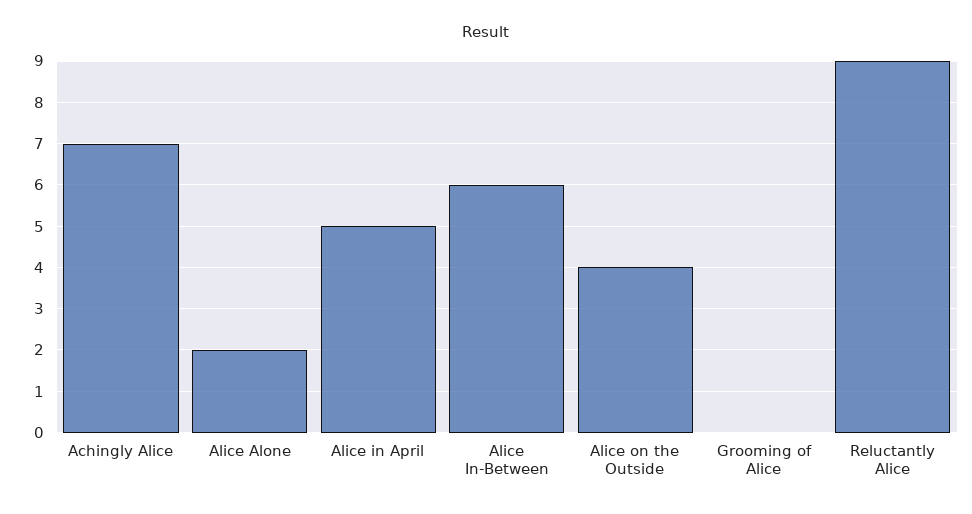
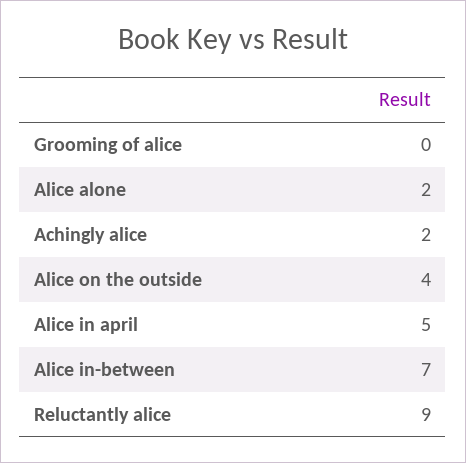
  {
-   "Achingly Alice": 7,
+   "Achingly Alice": 2,
    "Alice Alone": 2,
    "Alice in April": 5,
-   "Alice In-Between": 6,
+   "Alice In-Between": 7,
    "Alice on the Outside": 4,
    "Grooming of Alice": 0,
    "Reluctantly Alice": 9
  }

